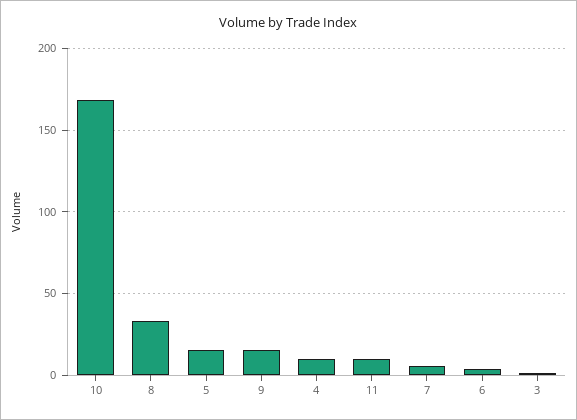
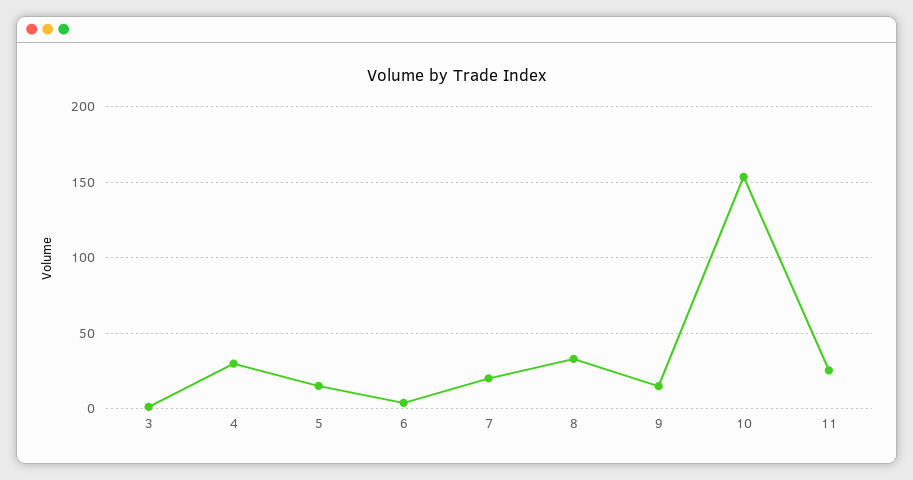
  {
-   "10": 170,
+   "10": 155,
    "8": 35,
    "5": 15,
    "9": 15,
-   "4": 10,
+   "4": 30,
-   "11": 10,
+   "11": 25,
-   "7": 5,
+   "7": 20,
    "6": 5,
    "3": 0
  }

